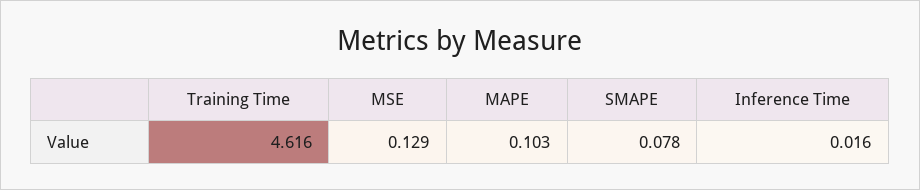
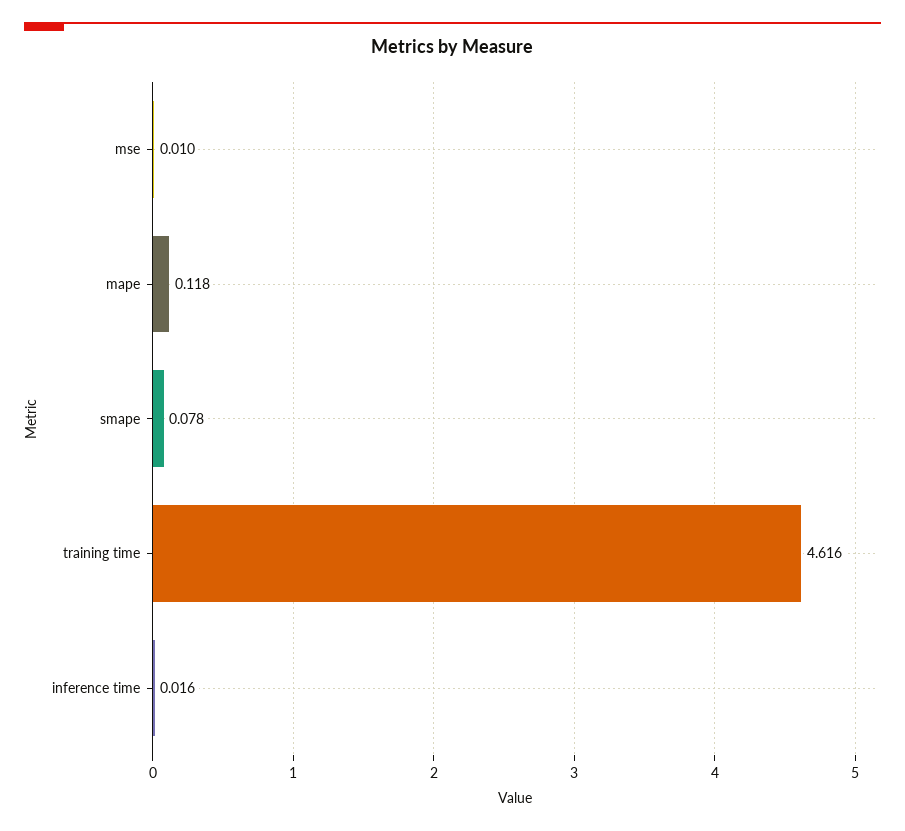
  {
    "Training Time": 4.616,
-   "MSE": 0.129,
+   "MSE": 0.01,
-   "MAPE": 0.103,
+   "MAPE": 0.118,
    "SMAPE": 0.078,
    "Inference Time": 0.016
  }

